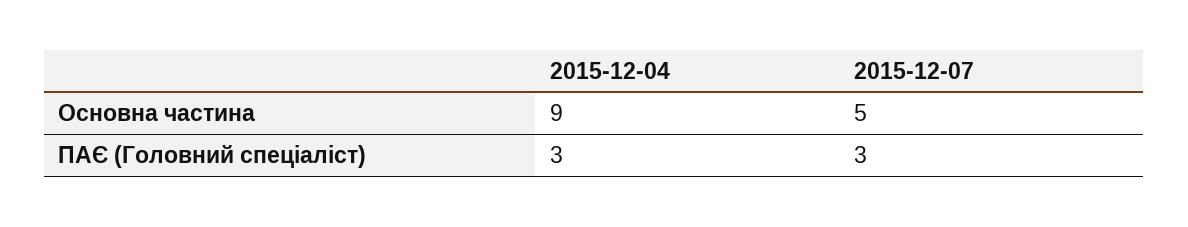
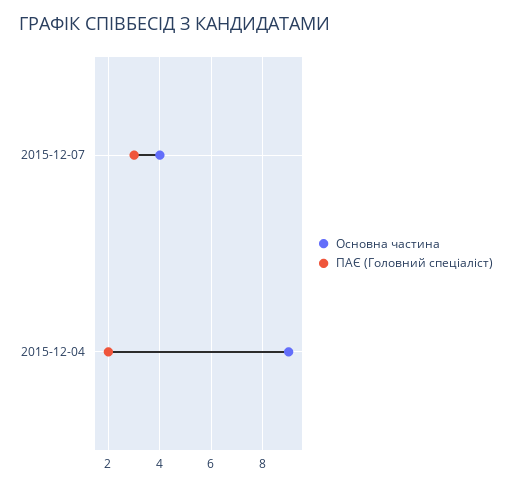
  {
    "Основна частина": {
      "2015-12-04": 9,
-     "2015-12-07": 5
+     "2015-12-07": 4
    },
    "ПАЄ (Головний спеціаліст)": {
-     "2015-12-04": 3,
+     "2015-12-04": 2,
      "2015-12-07": 3
    }
  }

